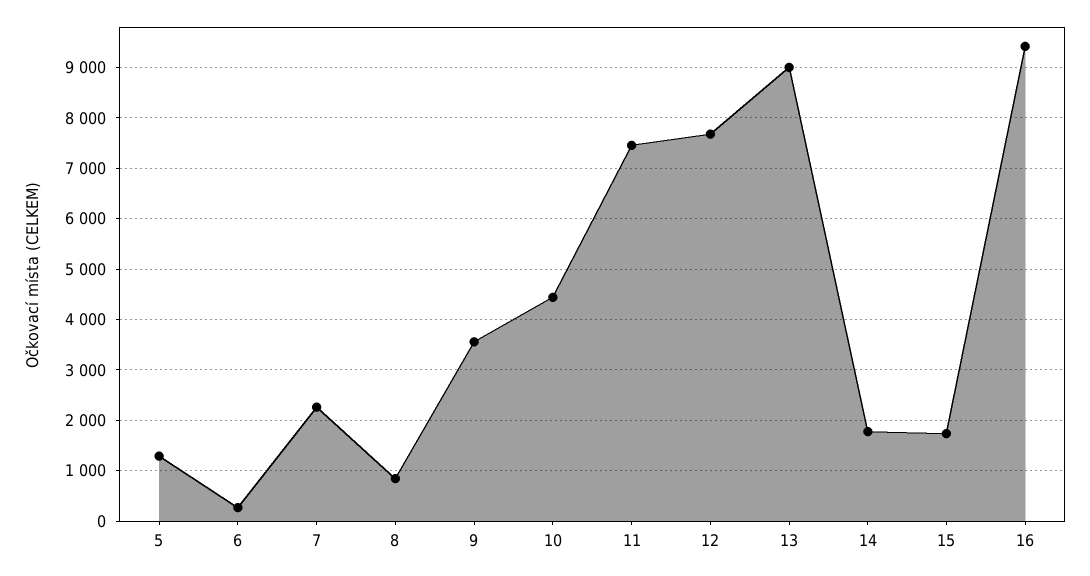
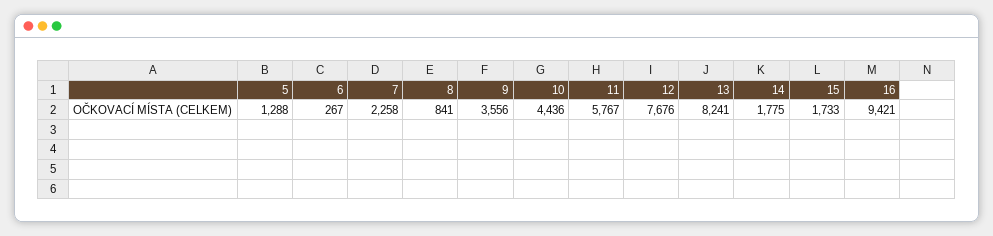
  {
    "5": 1288,
    "6": 267,
    "7": 2258,
    "8": 841,
    "9": 3556,
    "10": 4436,
-   "11": 7400,
+   "11": 5767,
    "12": 7676,
-   "13": 9000,
+   "13": 8241,
    "14": 1775,
    "15": 1733,
    "16": 9421
  }

